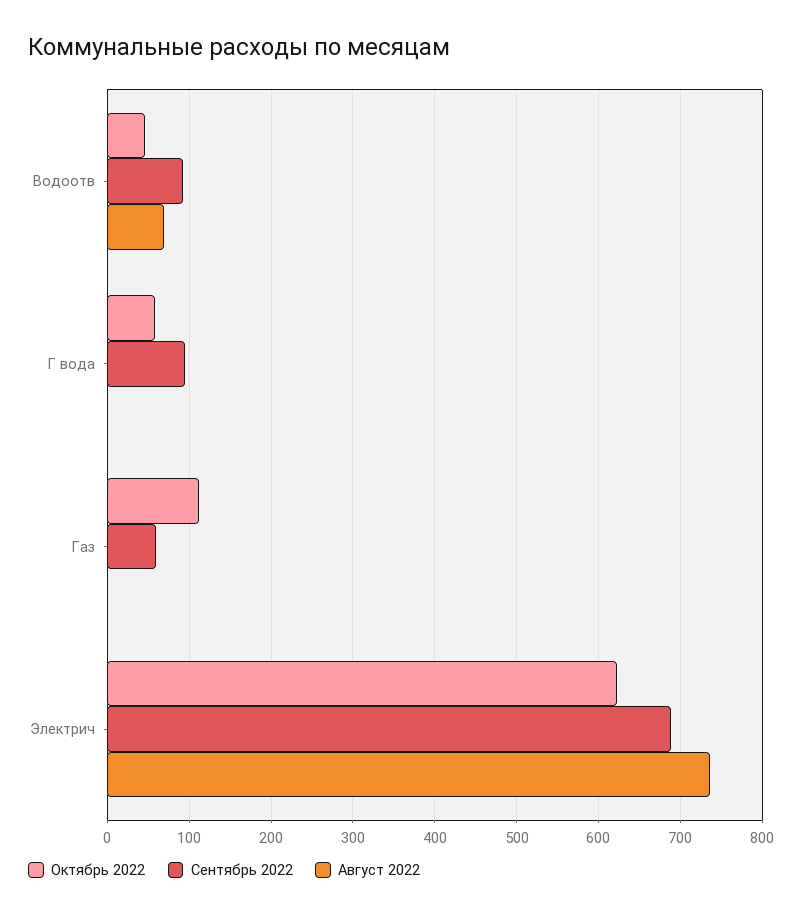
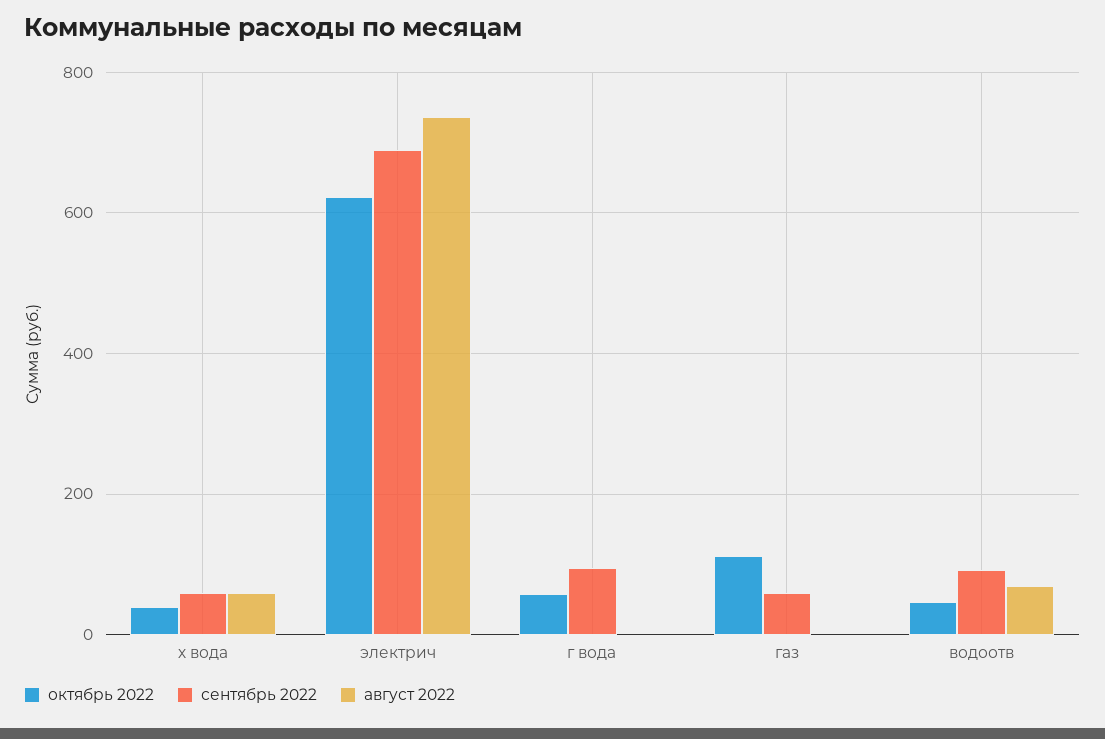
  {
    "Октябрь 2022": {
      "Водоотв": 50,
      "Г вода": 60,
      "Газ": 110,
-     "Электрич": 620
+     "Электрич": 620,
+     "х вода": 40
    },
    "Сентябрь 2022": {
      "Водоотв": 90,
      "Г вода": 90,
      "Газ": 60,
-     "Электрич": 690
+     "Электрич": 690,
+     "х вода": 60
    },
    "Август 2022": {
      "Водоотв": 70,
      "Г вода": 0,
      "Газ": 0,
-     "Электрич": 740
+     "Электрич": 740,
+     "х вода": 60
    }
  }

